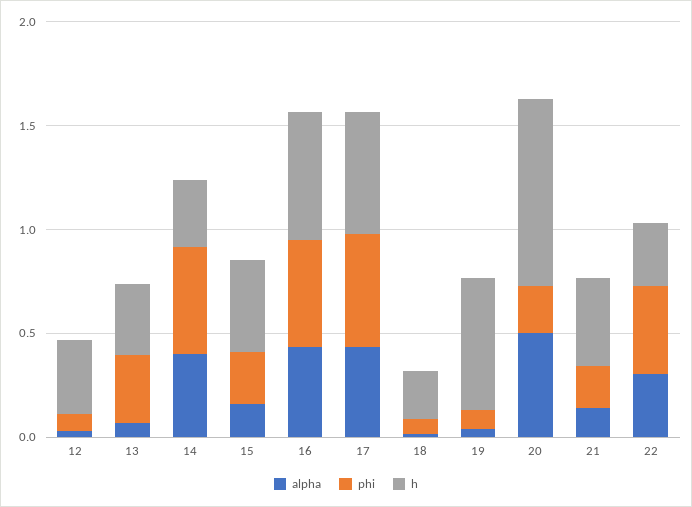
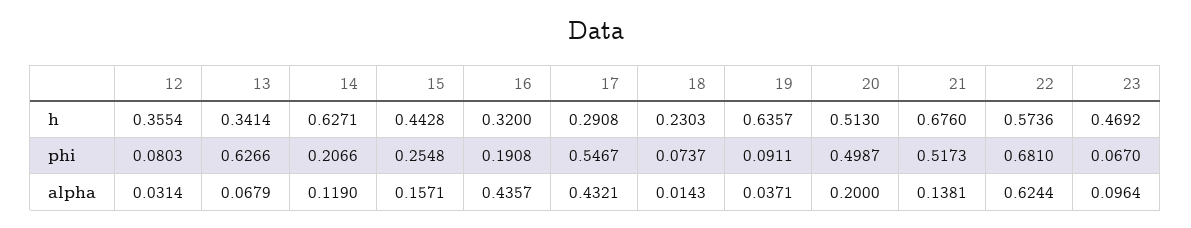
  {
    "alpha": {
      "12": 0.0314,
      "13": 0.0679,
-     "14": 0.4,
+     "14": 0.119,
      "15": 0.1571,
      "16": 0.4357,
      "17": 0.4321,
      "18": 0.0143,
      "19": 0.0371,
-     "20": 0.5,
+     "20": 0.2,
      "21": 0.1381,
-     "22": 0.3
+     "22": 0.6244,
+     "23": 0.0964
    },
    "phi": {
      "12": 0.0803,
-     "13": 0.3,
+     "13": 0.6266,
-     "14": 0.5,
+     "14": 0.2066,
      "15": 0.2548,
-     "16": 0.5,
+     "16": 0.1908,
      "17": 0.5467,
      "18": 0.0737,
      "19": 0.0911,
-     "20": 0.2,
+     "20": 0.4987,
-     "21": 0.2,
+     "21": 0.5173,
-     "22": 0.4
+     "22": 0.681,
+     "23": 0.067
    },
    "h": {
      "12": 0.3554,
      "13": 0.3414,
-     "14": 0.3,
+     "14": 0.6271,
      "15": 0.4428,
-     "16": 0.6,
+     "16": 0.32,
-     "17": 0.6,
+     "17": 0.2908,
      "18": 0.2303,
      "19": 0.6357,
-     "20": 0.9,
+     "20": 0.513,
-     "21": 0.4,
+     "21": 0.676,
-     "22": 0.3
+     "22": 0.5736,
+     "23": 0.4692
    }
  }

